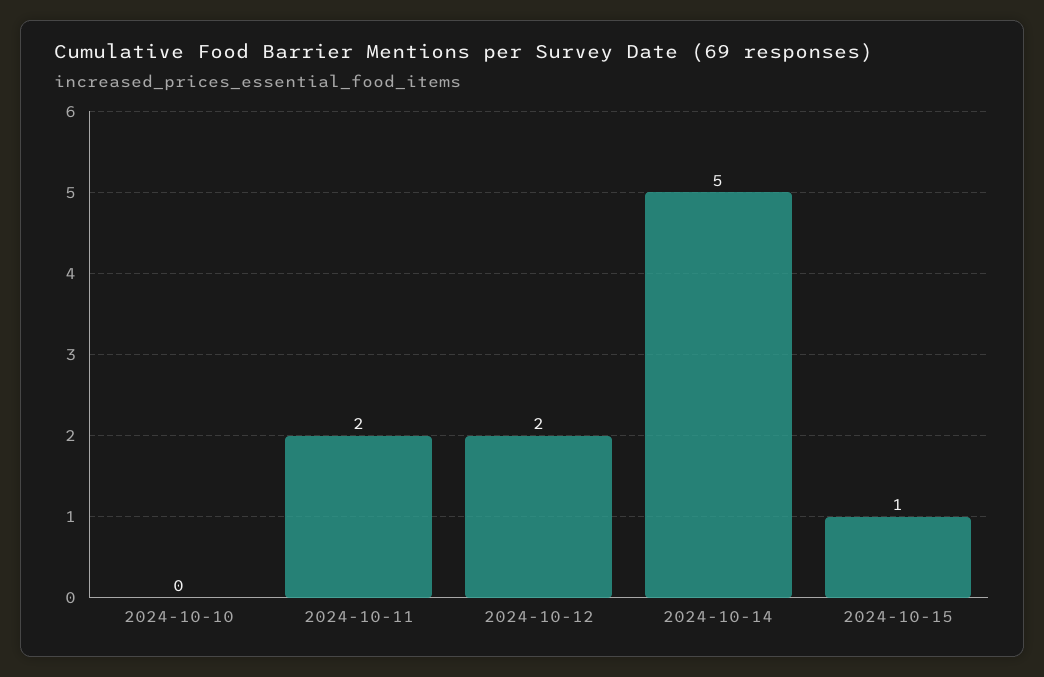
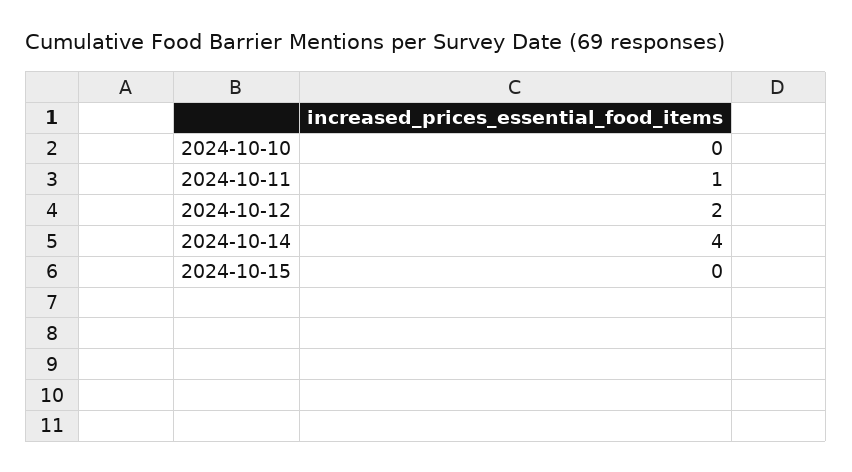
  {
    "2024-10-10": 0,
-   "2024-10-11": 2,
+   "2024-10-11": 1,
    "2024-10-12": 2,
-   "2024-10-14": 5,
+   "2024-10-14": 4,
-   "2024-10-15": 1
+   "2024-10-15": 0
  }

